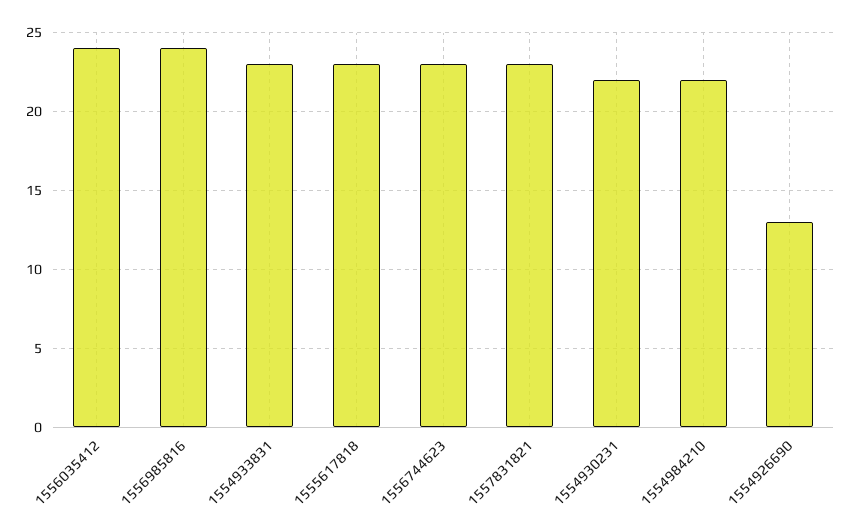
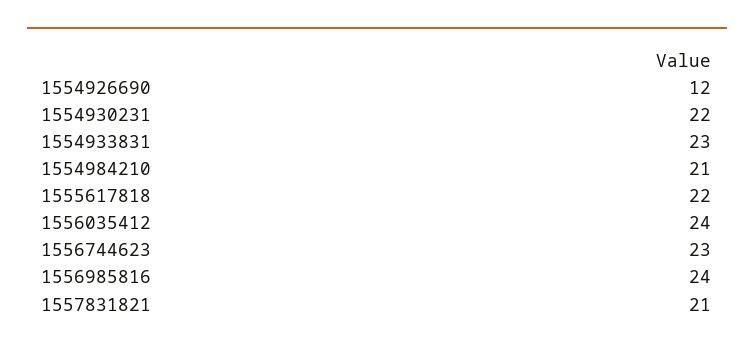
  {
    "1556035412": 24,
    "1556985816": 24,
    "1554933831": 23,
-   "1555617818": 23,
+   "1555617818": 22,
    "1556744623": 23,
-   "1557831821": 23,
+   "1557831821": 21,
    "1554930231": 22,
-   "1554984210": 22,
+   "1554984210": 21,
-   "1554926690": 13
+   "1554926690": 12
  }

